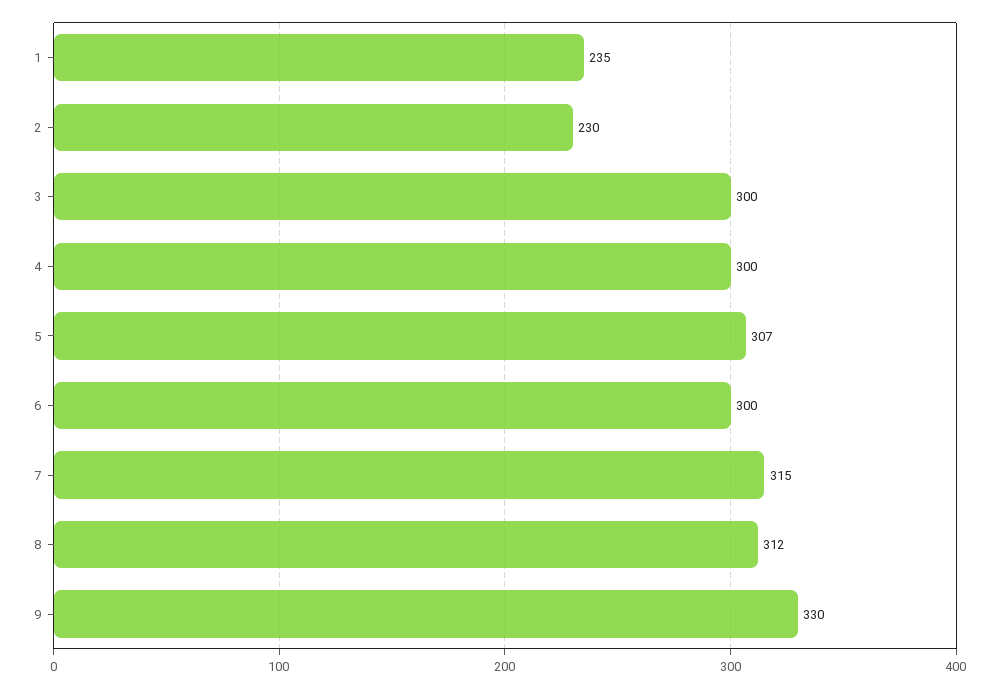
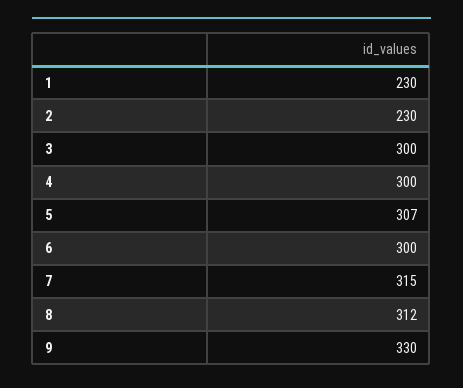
  {
-   "1": 235,
+   "1": 230,
    "2": 230,
    "3": 300,
    "4": 300,
    "5": 307,
    "6": 300,
    "7": 315,
    "8": 312,
    "9": 330
  }

